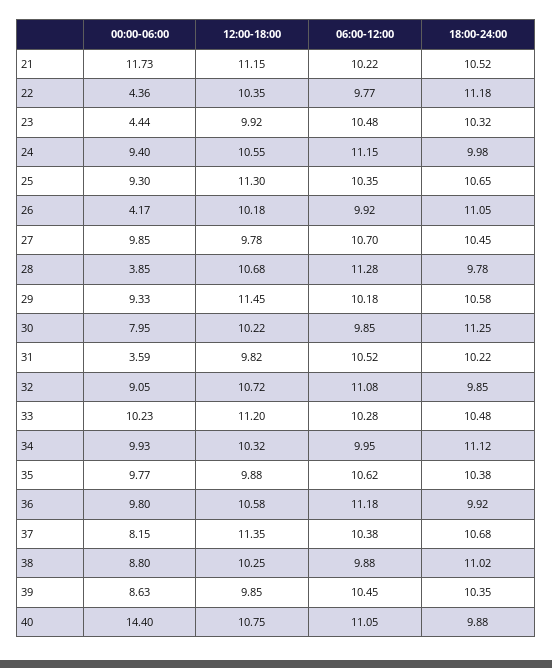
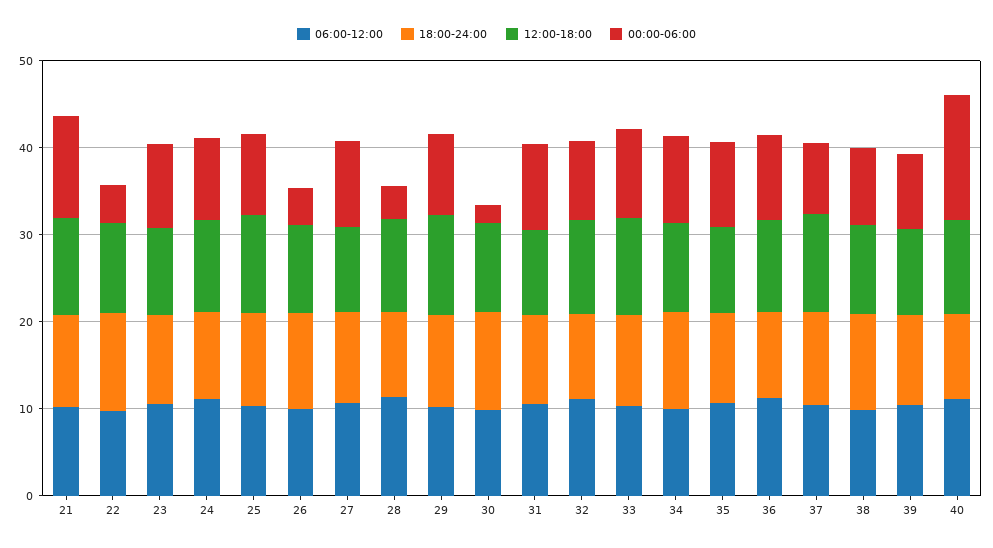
  {
    "00:00-06:00": {
      "21": 11.73,
      "22": 4.36,
-     "23": 4.44,
+     "23": 10,
      "24": 9.4,
      "25": 9.3,
      "26": 4.17,
      "27": 9.85,
      "28": 3.85,
      "29": 9.33,
-     "30": 7.95,
+     "30": 2,
-     "31": 3.59,
+     "31": 10,
      "32": 9.05,
      "33": 10.23,
      "34": 9.93,
      "35": 9.77,
      "36": 9.8,
      "37": 8.15,
      "38": 8.8,
      "39": 8.63,
      "40": 14.4
    },
    "12:00-18:00": {
      "21": 11.15,
      "22": 10.35,
      "23": 9.92,
      "24": 10.55,
      "25": 11.3,
      "26": 10.18,
      "27": 9.78,
      "28": 10.68,
      "29": 11.45,
      "30": 10.22,
      "31": 9.82,
      "32": 10.72,
      "33": 11.2,
      "34": 10.32,
      "35": 9.88,
      "36": 10.58,
      "37": 11.35,
      "38": 10.25,
      "39": 9.85,
      "40": 10.75
    },
    "06:00-12:00": {
      "21": 10.22,
      "22": 9.77,
      "23": 10.48,
      "24": 11.15,
      "25": 10.35,
      "26": 9.92,
      "27": 10.7,
      "28": 11.28,
      "29": 10.18,
      "30": 9.85,
      "31": 10.52,
      "32": 11.08,
      "33": 10.28,
      "34": 9.95,
      "35": 10.62,
      "36": 11.18,
      "37": 10.38,
      "38": 9.88,
      "39": 10.45,
      "40": 11.05
    },
    "18:00-24:00": {
      "21": 10.52,
      "22": 11.18,
      "23": 10.32,
      "24": 9.98,
      "25": 10.65,
      "26": 11.05,
      "27": 10.45,
      "28": 9.78,
      "29": 10.58,
      "30": 11.25,
      "31": 10.22,
      "32": 9.85,
      "33": 10.48,
      "34": 11.12,
      "35": 10.38,
      "36": 9.92,
      "37": 10.68,
      "38": 11.02,
      "39": 10.35,
      "40": 9.88
    }
  }

